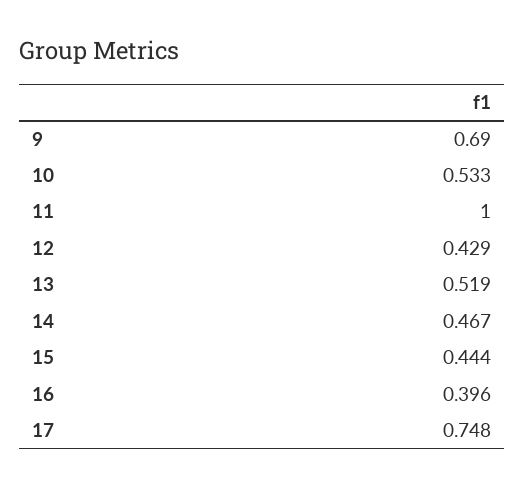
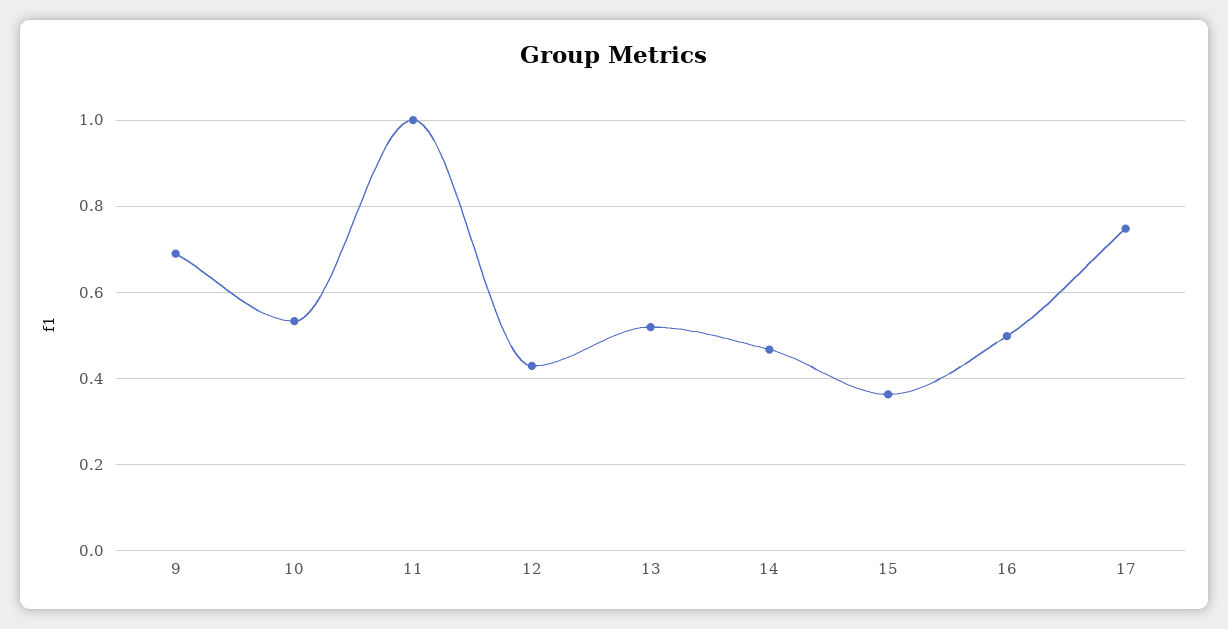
  {
    "9": 0.69,
    "10": 0.533,
    "11": 1,
    "12": 0.429,
    "13": 0.519,
    "14": 0.467,
-   "15": 0.444,
+   "15": 0.36,
-   "16": 0.396,
+   "16": 0.5,
    "17": 0.748
  }

